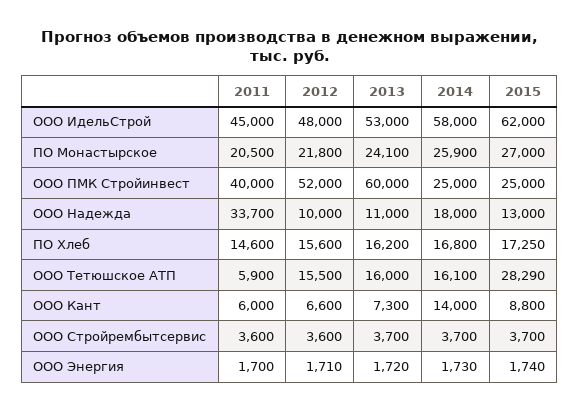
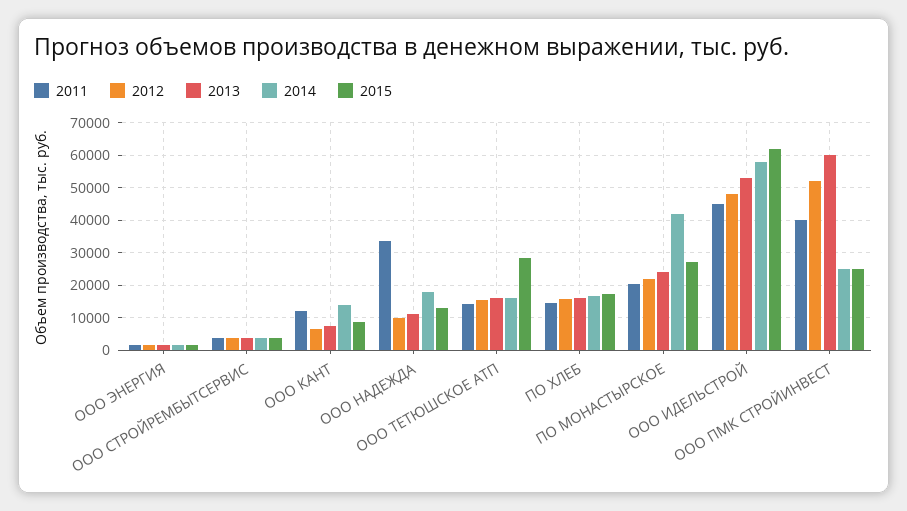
  {
    "2011": {
      "ООО ИдельСтрой": 45000,
      "ПО Монастырское": 20500,
      "ООО ПМК Стройинвест": 40000,
      "ООО Надежда": 33700,
      "ПО Хлеб": 14600,
-     "ООО Тетюшское АТП": 5900,
+     "ООО Тетюшское АТП": 14000,
-     "ООО Кант": 6000,
+     "ООО Кант": 12000,
      "ООО Стройрембытсервис": 3600,
      "ООО Энергия": 1700
    },
    "2012": {
      "ООО ИдельСтрой": 48000,
      "ПО Монастырское": 21800,
      "ООО ПМК Стройинвест": 52000,
      "ООО Надежда": 10000,
      "ПО Хлеб": 15600,
      "ООО Тетюшское АТП": 15500,
      "ООО Кант": 6600,
      "ООО Стройрембытсервис": 3600,
      "ООО Энергия": 1710
    },
    "2013": {
      "ООО ИдельСтрой": 53000,
      "ПО Монастырское": 24100,
      "ООО ПМК Стройинвест": 60000,
      "ООО Надежда": 11000,
      "ПО Хлеб": 16200,
      "ООО Тетюшское АТП": 16000,
      "ООО Кант": 7300,
      "ООО Стройрембытсервис": 3700,
      "ООО Энергия": 1720
    },
    "2014": {
      "ООО ИдельСтрой": 58000,
-     "ПО Монастырское": 25900,
+     "ПО Монастырское": 42000,
      "ООО ПМК Стройинвест": 25000,
      "ООО Надежда": 18000,
      "ПО Хлеб": 16800,
      "ООО Тетюшское АТП": 16100,
      "ООО Кант": 14000,
      "ООО Стройрембытсервис": 3700,
      "ООО Энергия": 1730
    },
    "2015": {
      "ООО ИдельСтрой": 62000,
      "ПО Монастырское": 27000,
      "ООО ПМК Стройинвест": 25000,
      "ООО Надежда": 13000,
      "ПО Хлеб": 17250,
      "ООО Тетюшское АТП": 28290,
      "ООО Кант": 8800,
      "ООО Стройрембытсервис": 3700,
      "ООО Энергия": 1740
    }
  }

